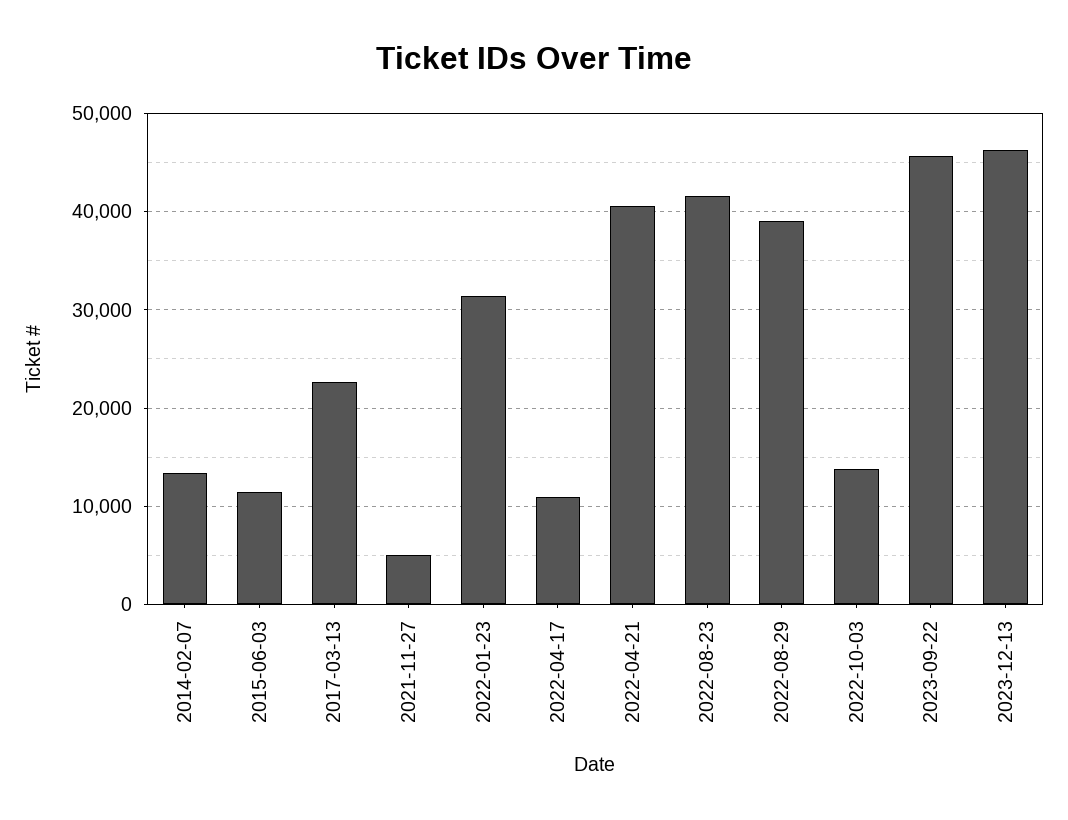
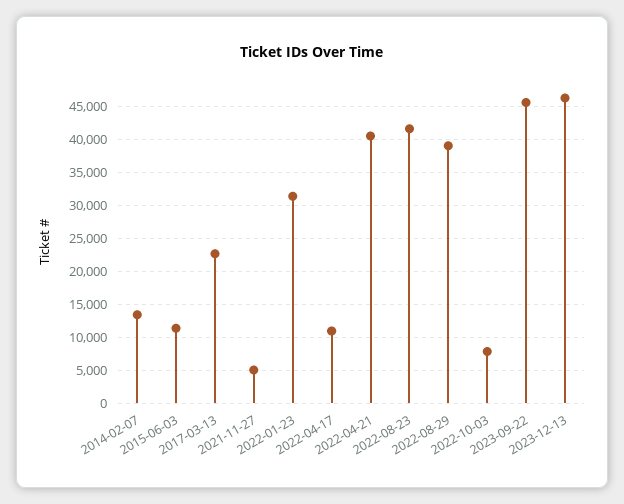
  {
    "2014-02-07": 13000,
    "2015-06-03": 11000,
    "2017-03-13": 23000,
    "2021-11-27": 5000,
    "2022-01-23": 31000,
    "2022-04-17": 11000,
    "2022-04-21": 41000,
    "2022-08-23": 42000,
    "2022-08-29": 39000,
-   "2022-10-03": 14000,
+   "2022-10-03": 8000,
    "2023-09-22": 46000,
    "2023-12-13": 46000
  }

